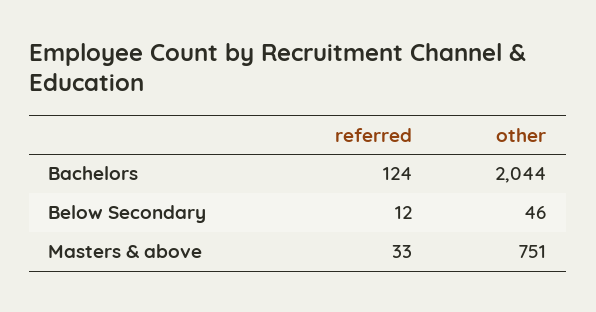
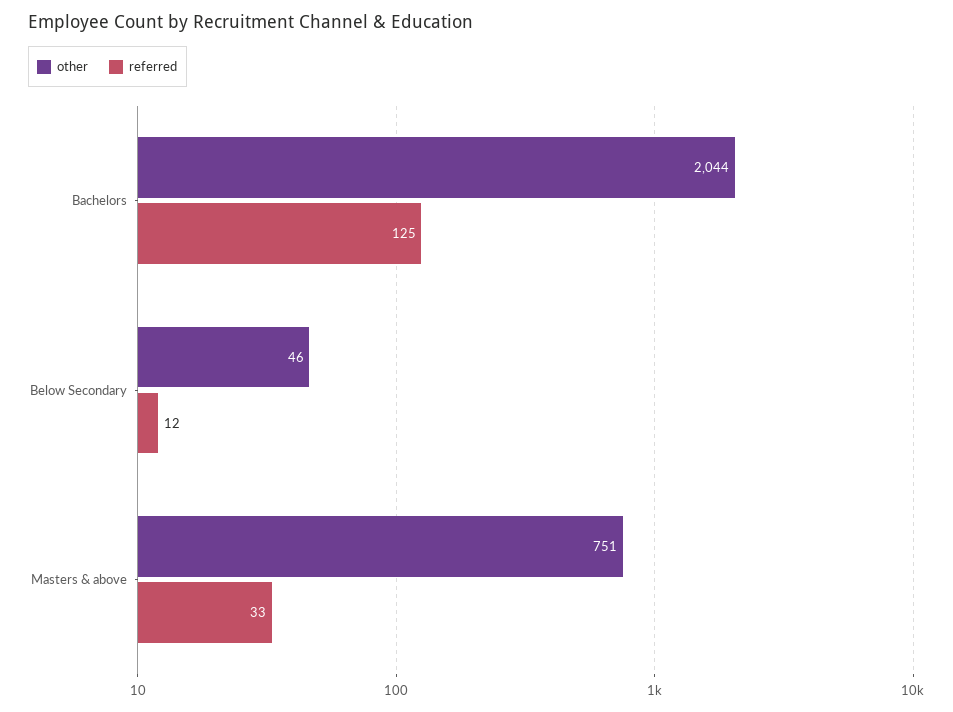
  {
    "referred": {
-     "Bachelors": 124,
+     "Bachelors": 125,
      "Below Secondary": 12,
      "Masters & above": 33
    },
    "other": {
      "Bachelors": 2044,
      "Below Secondary": 46,
      "Masters & above": 751
    }
  }

